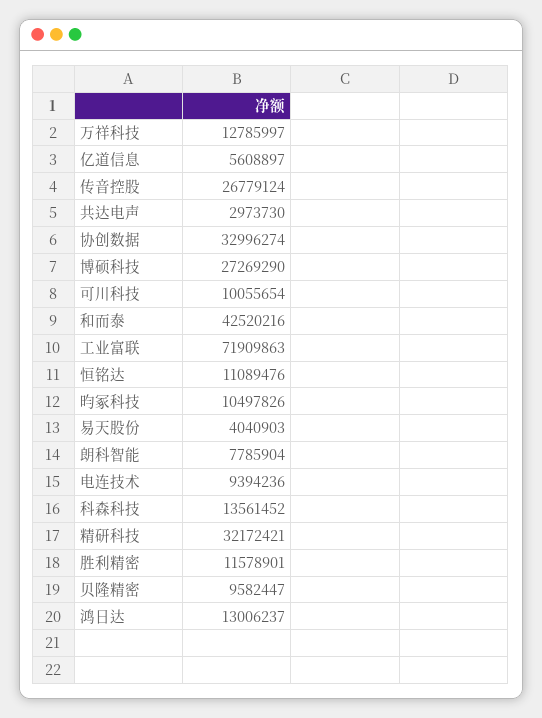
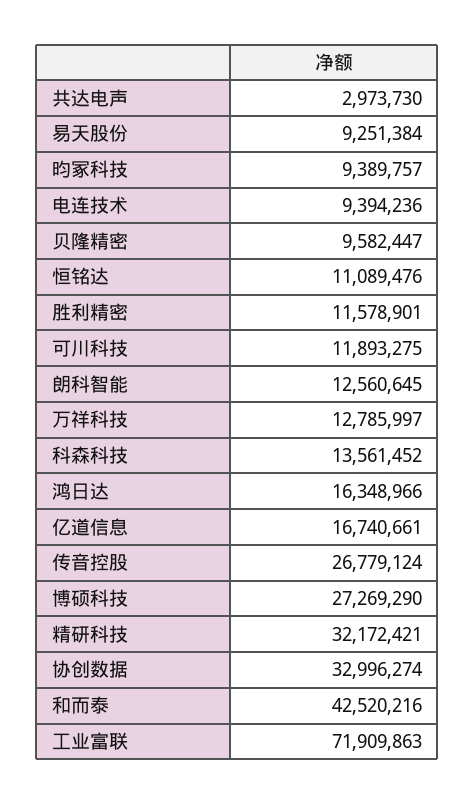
  {
    "万祥科技": 12785997,
-   "亿道信息": 5608897,
+   "亿道信息": 16740661,
    "传音控股": 26779124,
    "共达电声": 2973730,
    "协创数据": 32996274,
    "博硕科技": 27269290,
-   "可川科技": 10055654,
+   "可川科技": 11893275,
    "和而泰": 42520216,
    "工业富联": 71909863,
    "恒铭达": 11089476,
-   "昀冢科技": 10497826,
+   "昀冢科技": 9389757,
-   "易天股份": 4040903,
+   "易天股份": 9251384,
-   "朗科智能": 7785904,
+   "朗科智能": 12560645,
    "电连技术": 9394236,
    "科森科技": 13561452,
    "精研科技": 32172421,
    "胜利精密": 11578901,
    "贝隆精密": 9582447,
-   "鸿日达": 13006237
+   "鸿日达": 16348966
  }

